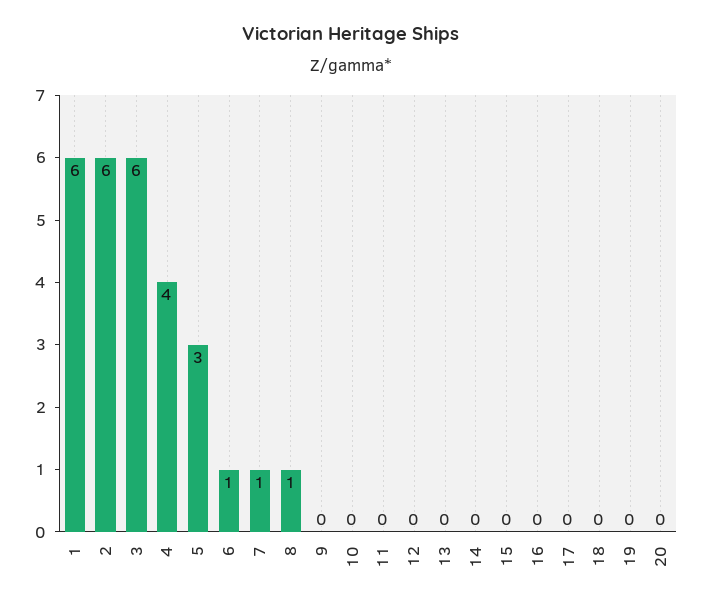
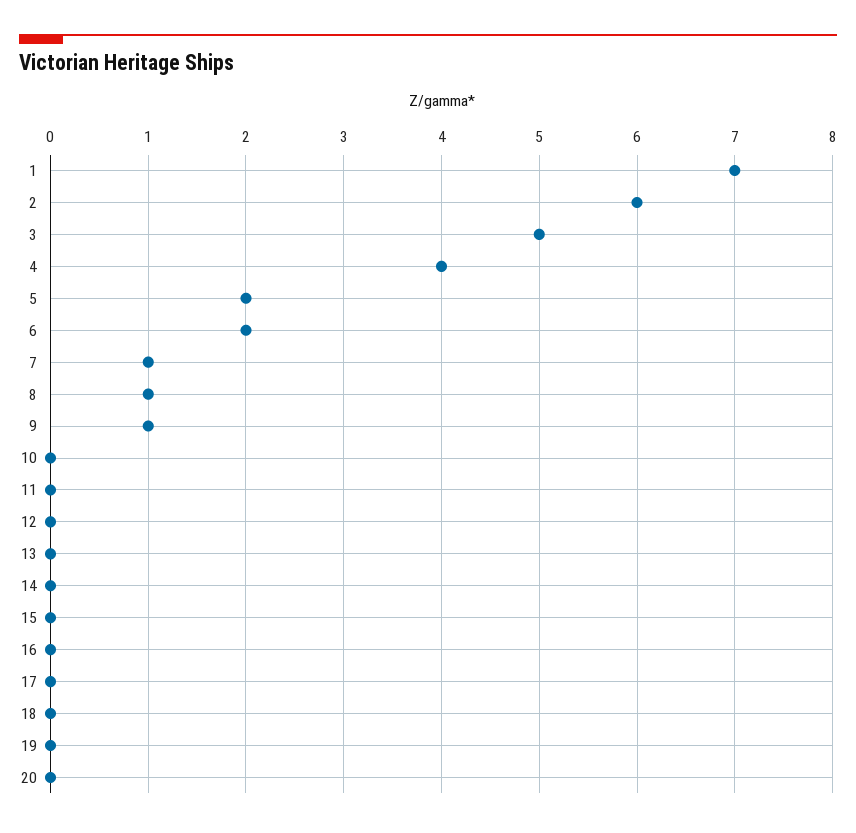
  {
-   "1": 6,
+   "1": 7,
    "2": 6,
-   "3": 6,
+   "3": 5,
    "4": 4,
-   "5": 3,
+   "5": 2,
-   "6": 1,
+   "6": 2,
    "7": 1,
    "8": 1,
-   "9": 0,
+   "9": 1,
    "10": 0,
    "11": 0,
    "12": 0,
    "13": 0,
    "14": 0,
    "15": 0,
    "16": 0,
    "17": 0,
    "18": 0,
    "19": 0,
    "20": 0
  }

